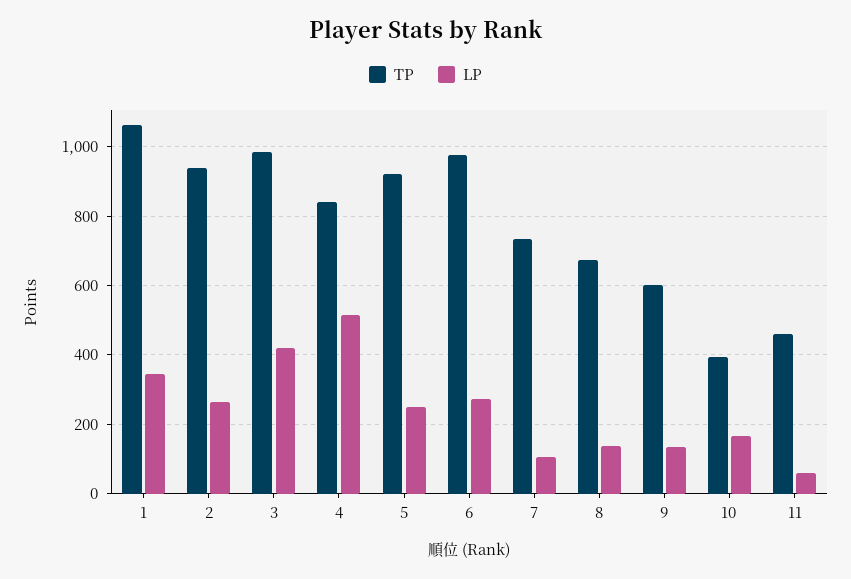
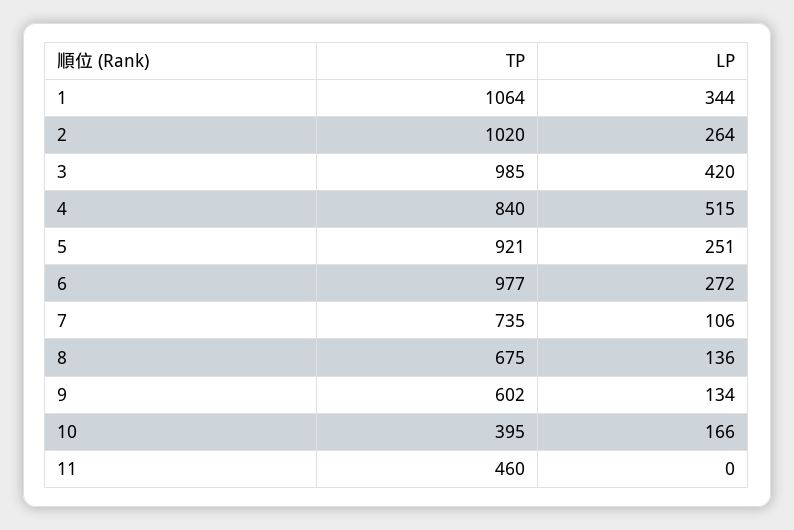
  {
    "TP": {
      "1": 1064,
-     "2": 940,
+     "2": 1020,
      "3": 985,
      "4": 840,
      "5": 921,
      "6": 977,
      "7": 735,
      "8": 675,
      "9": 602,
      "10": 395,
      "11": 460
    },
    "LP": {
      "1": 344,
      "2": 264,
      "3": 420,
      "4": 515,
      "5": 251,
      "6": 272,
      "7": 106,
      "8": 136,
      "9": 134,
      "10": 166,
-     "11": 60
+     "11": 0
    }
  }

